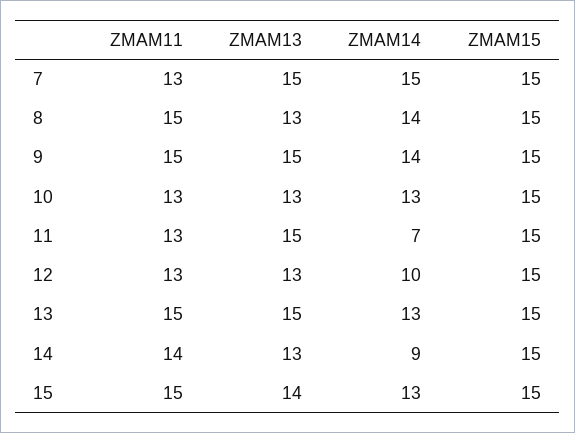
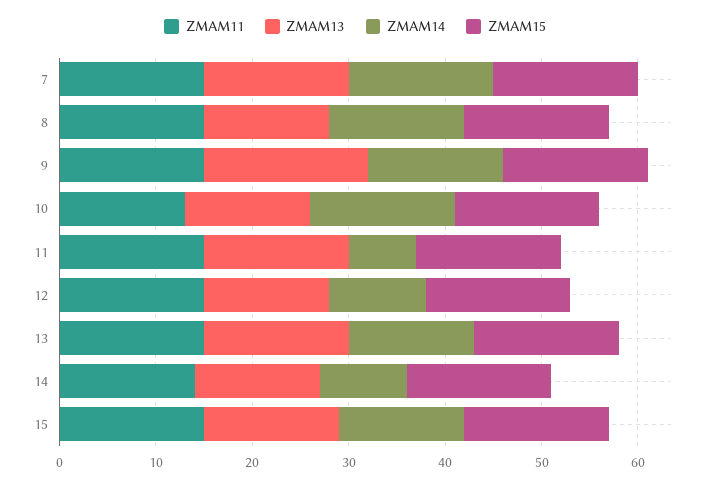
  {
    "ZMAM11": {
-     "7": 13,
+     "7": 15,
      "8": 15,
      "9": 15,
      "10": 13,
-     "11": 13,
+     "11": 15,
-     "12": 13,
+     "12": 15,
      "13": 15,
      "14": 14,
      "15": 15
    },
    "ZMAM13": {
      "7": 15,
      "8": 13,
-     "9": 15,
+     "9": 17,
      "10": 13,
      "11": 15,
      "12": 13,
      "13": 15,
      "14": 13,
      "15": 14
    },
    "ZMAM14": {
      "7": 15,
      "8": 14,
      "9": 14,
-     "10": 13,
+     "10": 15,
      "11": 7,
      "12": 10,
      "13": 13,
      "14": 9,
      "15": 13
    },
    "ZMAM15": {
      "7": 15,
      "8": 15,
      "9": 15,
      "10": 15,
      "11": 15,
      "12": 15,
      "13": 15,
      "14": 15,
      "15": 15
    }
  }

